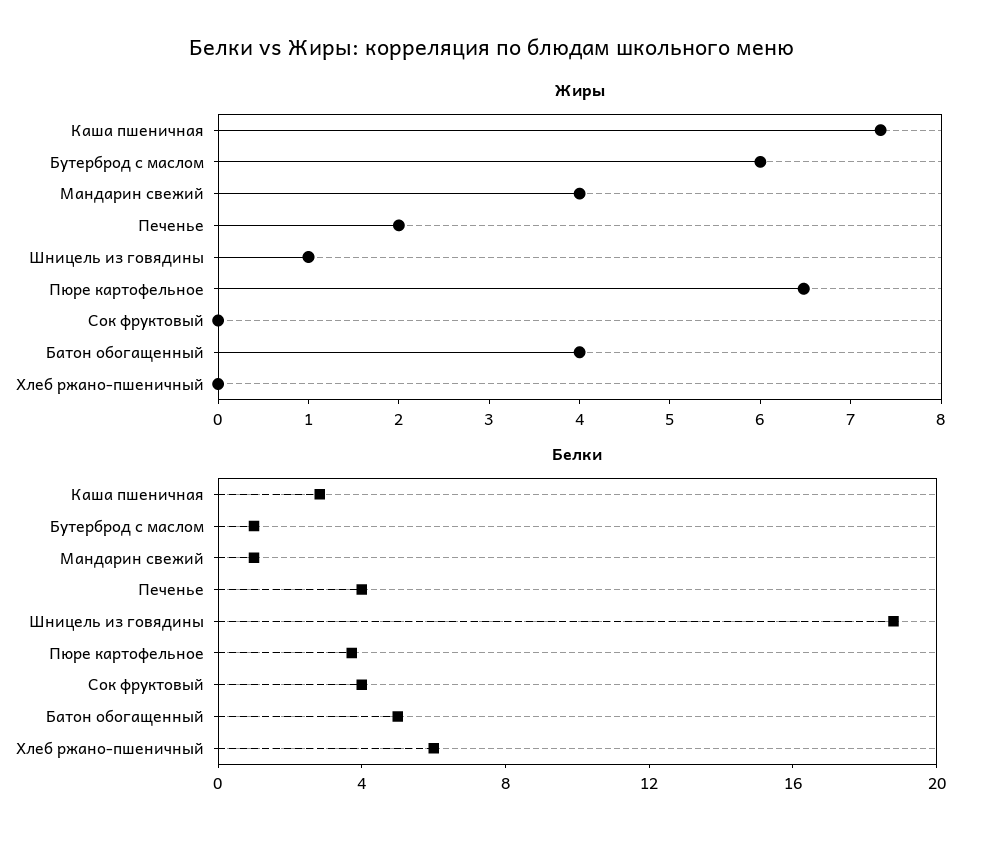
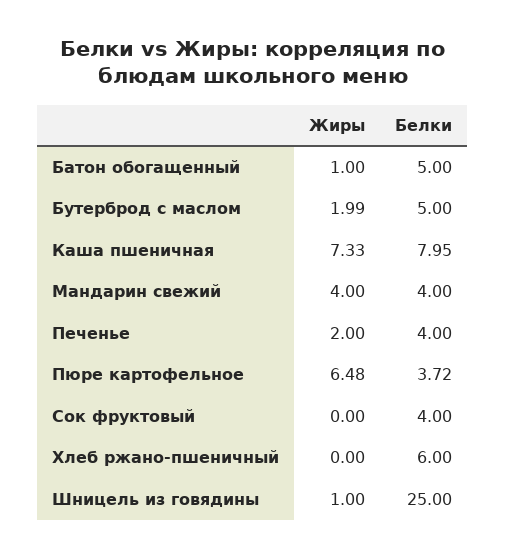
  {
    "Жиры": {
      "Каша пшеничная": 7.33,
-     "Бутерброд с маслом": 6,
+     "Бутерброд с маслом": 1.99,
      "Мандарин свежий": 4,
      "Печенье": 2,
      "Шницель из говядины": 1,
      "Пюре картофельное": 6.48,
      "Сок фруктовый": 0,
-     "Батон обогащенный": 4,
+     "Батон обогащенный": 1,
      "Хлеб ржано-пшеничный": 0
    },
    "Белки": {
-     "Каша пшеничная": 3,
+     "Каша пшеничная": 7.95,
-     "Бутерброд с маслом": 1,
+     "Бутерброд с маслом": 5,
-     "Мандарин свежий": 1,
+     "Мандарин свежий": 4,
      "Печенье": 4,
-     "Шницель из говядины": 19,
+     "Шницель из говядины": 25,
      "Пюре картофельное": 3.72,
      "Сок фруктовый": 4,
      "Батон обогащенный": 5,
      "Хлеб ржано-пшеничный": 6
    }
  }

